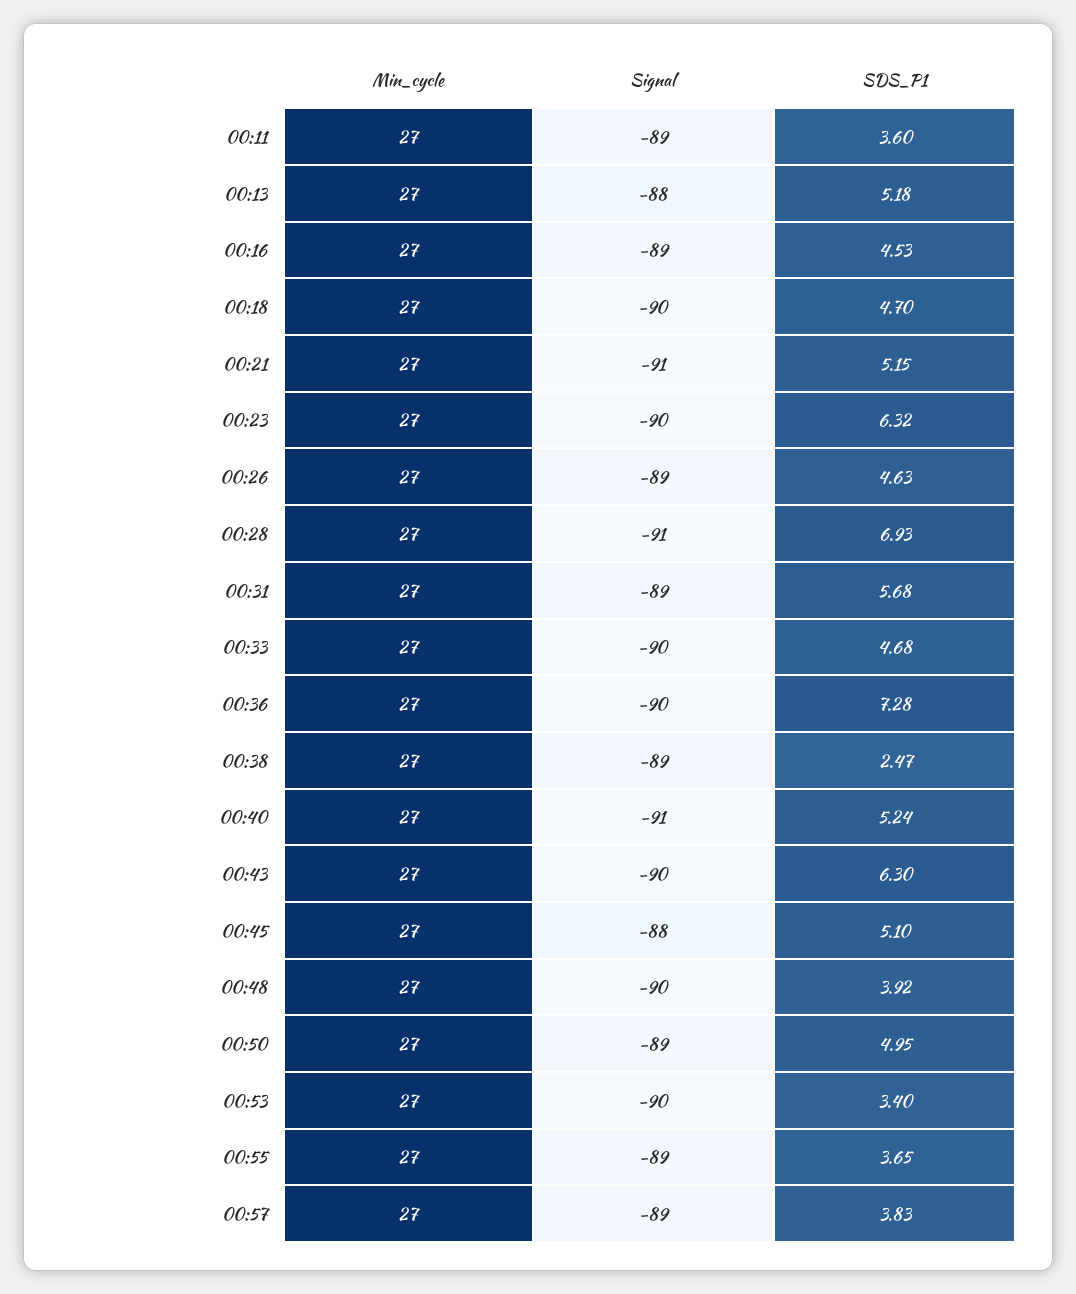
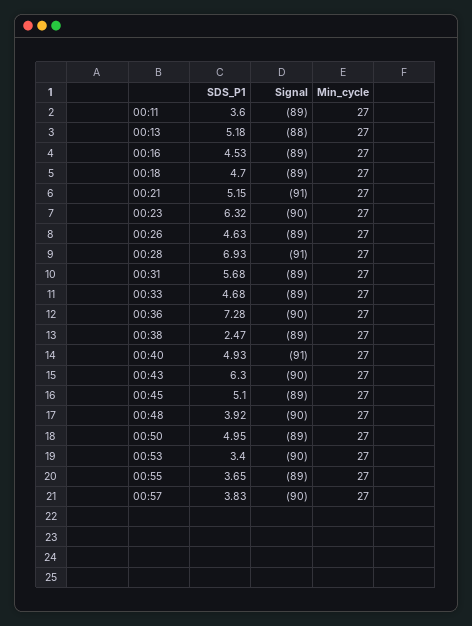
  {
    "Min_cycle": {
      "00:11": 27,
      "00:13": 27,
      "00:16": 27,
      "00:18": 27,
      "00:21": 27,
      "00:23": 27,
      "00:26": 27,
      "00:28": 27,
      "00:31": 27,
      "00:33": 27,
      "00:36": 27,
      "00:38": 27,
      "00:40": 27,
      "00:43": 27,
      "00:45": 27,
      "00:48": 27,
      "00:50": 27,
      "00:53": 27,
      "00:55": 27,
      "00:57": 27
    },
    "Signal": {
      "00:11": -89,
      "00:13": -88,
      "00:16": -89,
-     "00:18": -90,
+     "00:18": -89,
      "00:21": -91,
      "00:23": -90,
      "00:26": -89,
      "00:28": -91,
      "00:31": -89,
-     "00:33": -90,
+     "00:33": -89,
      "00:36": -90,
      "00:38": -89,
      "00:40": -91,
      "00:43": -90,
-     "00:45": -88,
+     "00:45": -89,
      "00:48": -90,
      "00:50": -89,
      "00:53": -90,
      "00:55": -89,
-     "00:57": -89
+     "00:57": -90
    },
    "SDS_P1": {
      "00:11": 3.6,
      "00:13": 5.18,
      "00:16": 4.53,
      "00:18": 4.7,
      "00:21": 5.15,
      "00:23": 6.32,
      "00:26": 4.63,
      "00:28": 6.93,
      "00:31": 5.68,
      "00:33": 4.68,
      "00:36": 7.28,
      "00:38": 2.47,
-     "00:40": 5.24,
+     "00:40": 4.93,
      "00:43": 6.3,
      "00:45": 5.1,
      "00:48": 3.92,
      "00:50": 4.95,
      "00:53": 3.4,
      "00:55": 3.65,
      "00:57": 3.83
    }
  }

